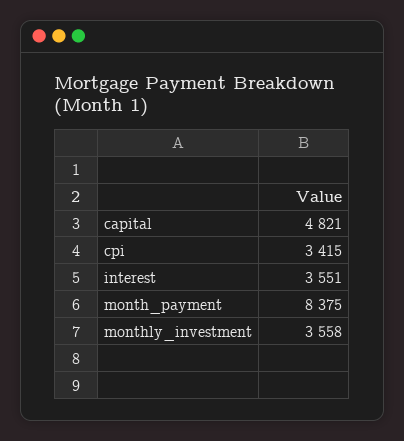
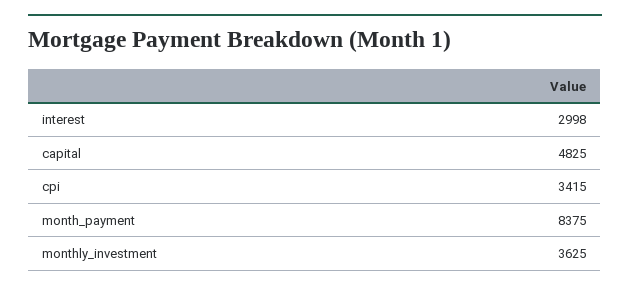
  {
-   "capital": 4821,
+   "capital": 4825,
    "cpi": 3415,
-   "interest": 3551,
+   "interest": 2998,
    "month_payment": 8375,
-   "monthly_investment": 3558
+   "monthly_investment": 3625
  }

